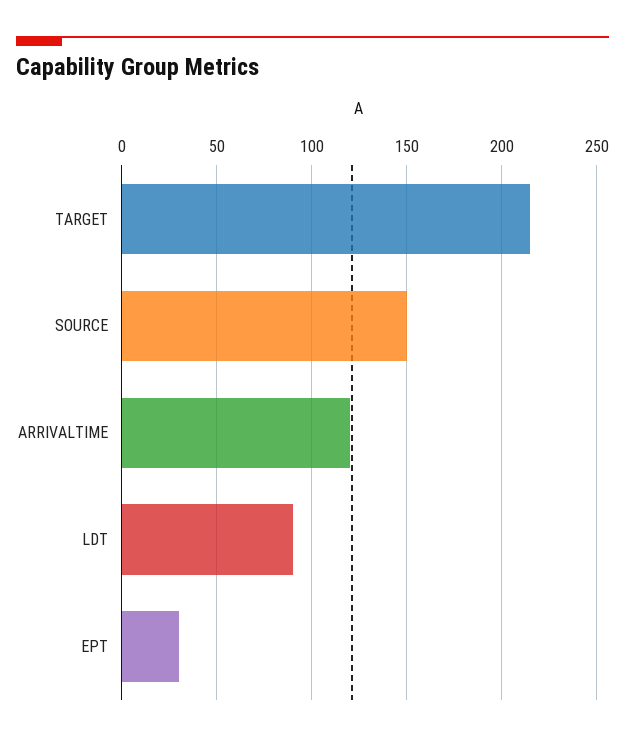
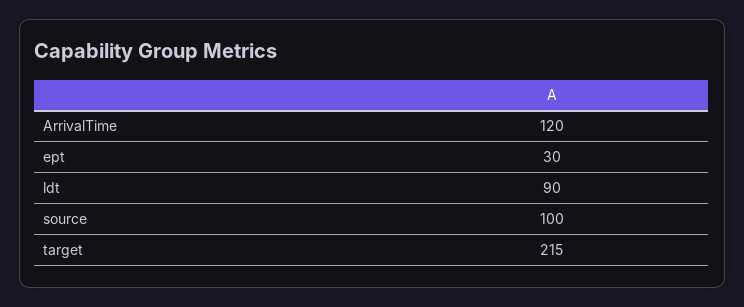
  {
    "TARGET": 215,
-   "SOURCE": 150,
+   "SOURCE": 100,
    "ARRIVALTIME": 120,
    "LDT": 90,
    "EPT": 30
  }

